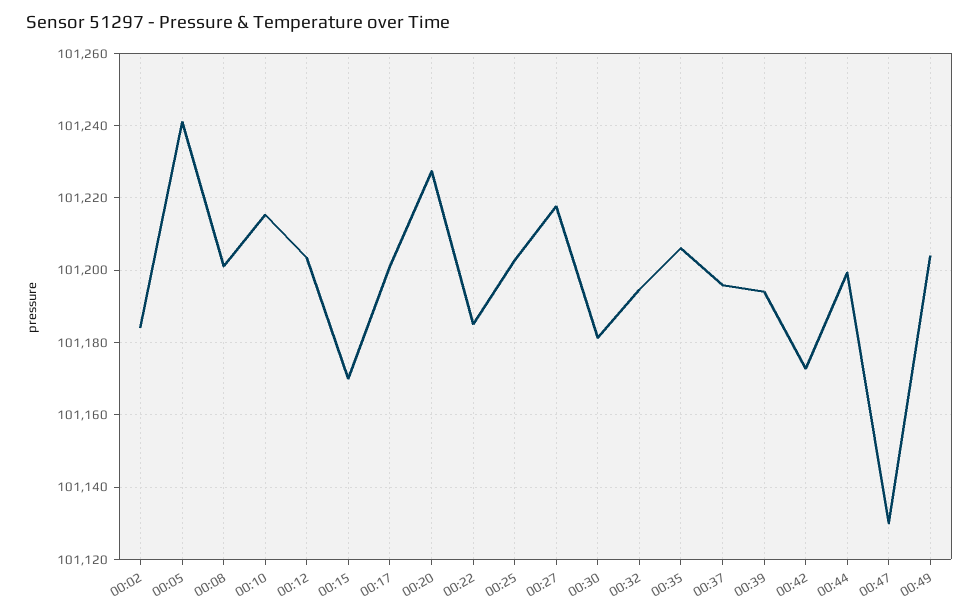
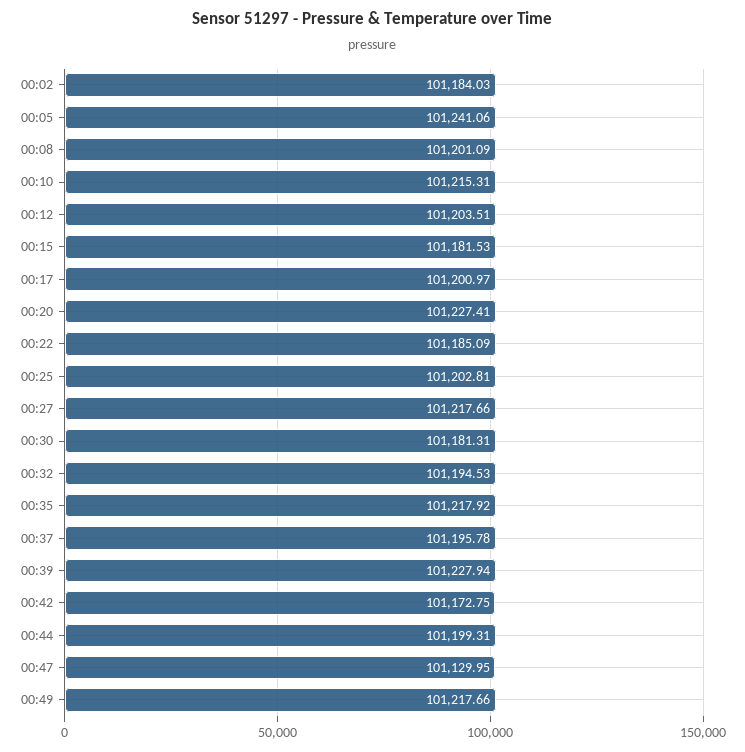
  {
    "00:02": 101184.03,
    "00:05": 101241.06,
    "00:08": 101201.09,
    "00:10": 101215.31,
    "00:12": 101203.51,
-   "00:15": 101170,
+   "00:15": 101181.53,
    "00:17": 101200.97,
    "00:20": 101227.41,
    "00:22": 101185.09,
    "00:25": 101202.81,
    "00:27": 101217.66,
    "00:30": 101181.31,
    "00:32": 101194.53,
-   "00:35": 101206,
+   "00:35": 101217.92,
    "00:37": 101195.78,
-   "00:39": 101194,
+   "00:39": 101227.94,
    "00:42": 101172.75,
    "00:44": 101199.31,
    "00:47": 101129.95,
-   "00:49": 101204
+   "00:49": 101217.66
  }

